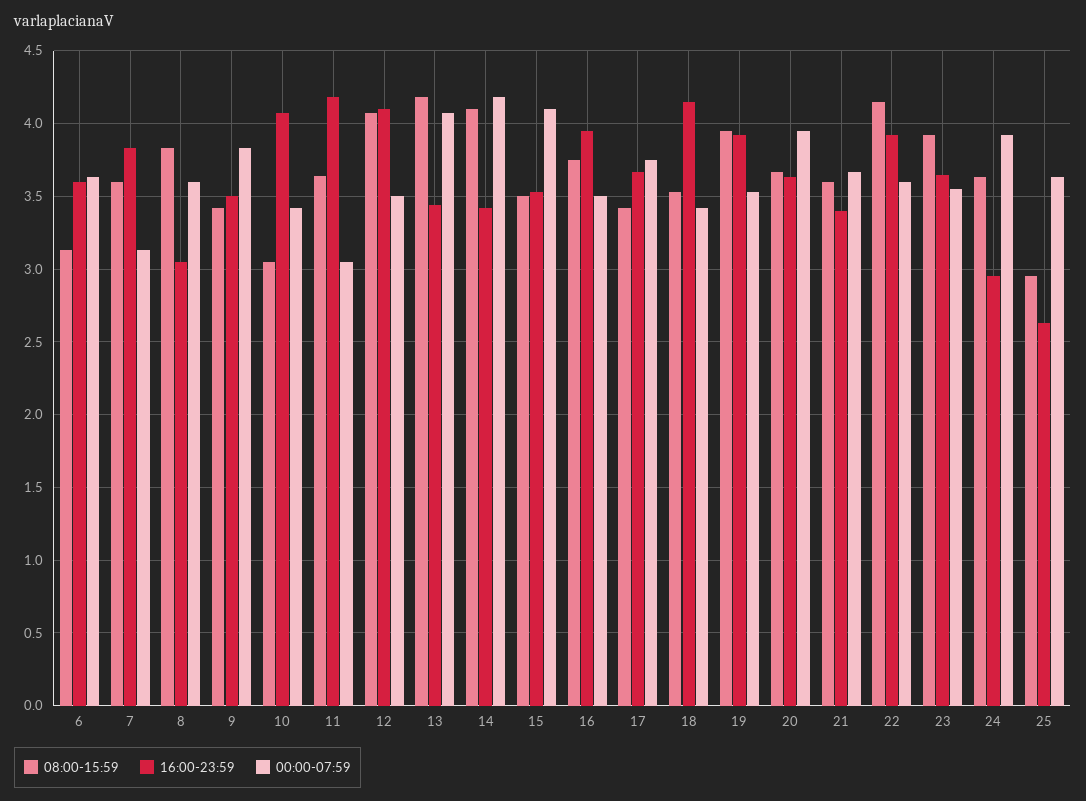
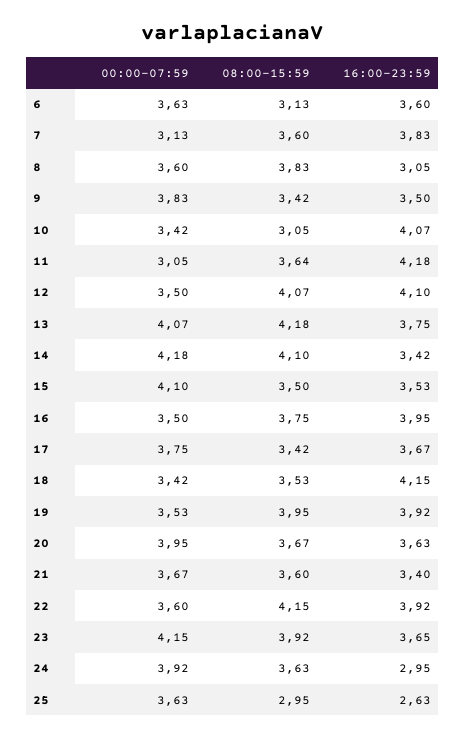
  {
    "08:00-15:59": {
      "6": 3.13,
      "7": 3.6,
      "8": 3.83,
      "9": 3.42,
      "10": 3.05,
      "11": 3.64,
      "12": 4.07,
      "13": 4.18,
      "14": 4.1,
      "15": 3.5,
      "16": 3.75,
      "17": 3.42,
      "18": 3.53,
      "19": 3.95,
      "20": 3.67,
      "21": 3.6,
      "22": 4.15,
      "23": 3.92,
      "24": 3.63,
      "25": 2.95
    },
    "16:00-23:59": {
      "6": 3.6,
      "7": 3.83,
      "8": 3.05,
      "9": 3.5,
      "10": 4.07,
      "11": 4.18,
      "12": 4.1,
-     "13": 3.45,
+     "13": 3.75,
      "14": 3.42,
      "15": 3.53,
      "16": 3.95,
      "17": 3.67,
      "18": 4.15,
      "19": 3.92,
      "20": 3.63,
      "21": 3.4,
      "22": 3.92,
      "23": 3.65,
      "24": 2.95,
      "25": 2.63
    },
    "00:00-07:59": {
      "6": 3.63,
      "7": 3.13,
      "8": 3.6,
      "9": 3.83,
      "10": 3.42,
      "11": 3.05,
      "12": 3.5,
      "13": 4.07,
      "14": 4.18,
      "15": 4.1,
      "16": 3.5,
      "17": 3.75,
      "18": 3.42,
      "19": 3.53,
      "20": 3.95,
      "21": 3.67,
      "22": 3.6,
-     "23": 3.55,
+     "23": 4.15,
      "24": 3.92,
      "25": 3.63
    }
  }

